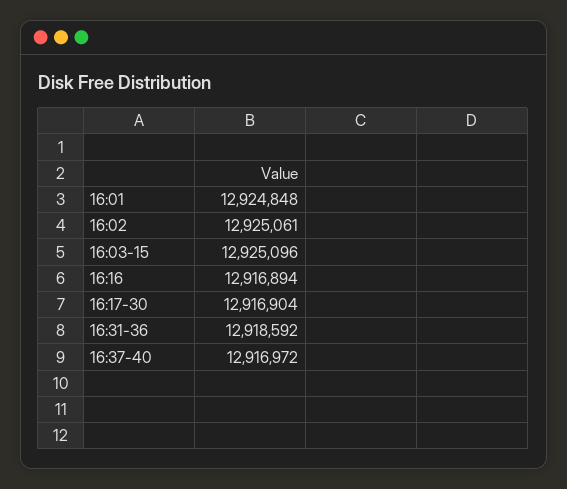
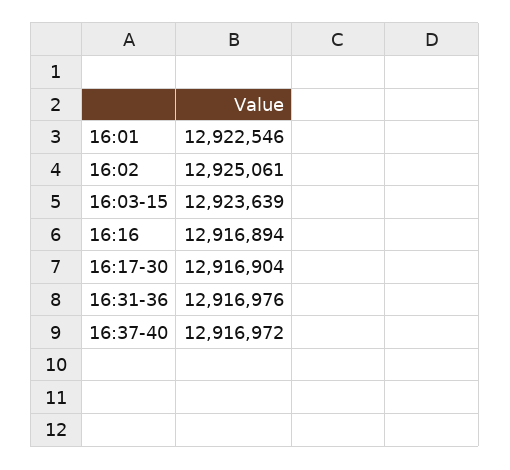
  {
-   "16:01": 12924848,
+   "16:01": 12922546,
    "16:02": 12925061,
-   "16:03-15": 12925096,
+   "16:03-15": 12923639,
    "16:16": 12916894,
    "16:17-30": 12916904,
-   "16:31-36": 12918592,
+   "16:31-36": 12916976,
    "16:37-40": 12916972
  }

